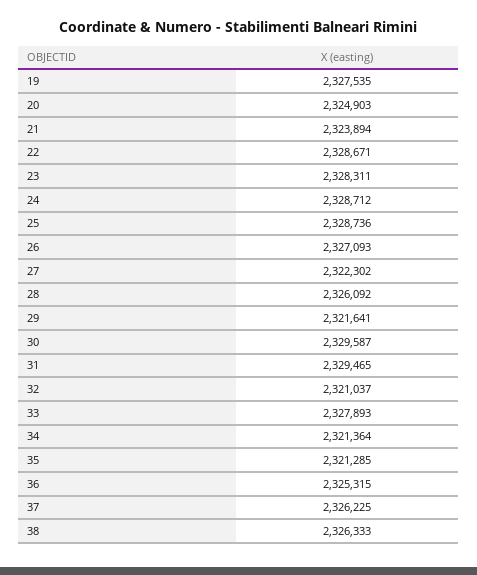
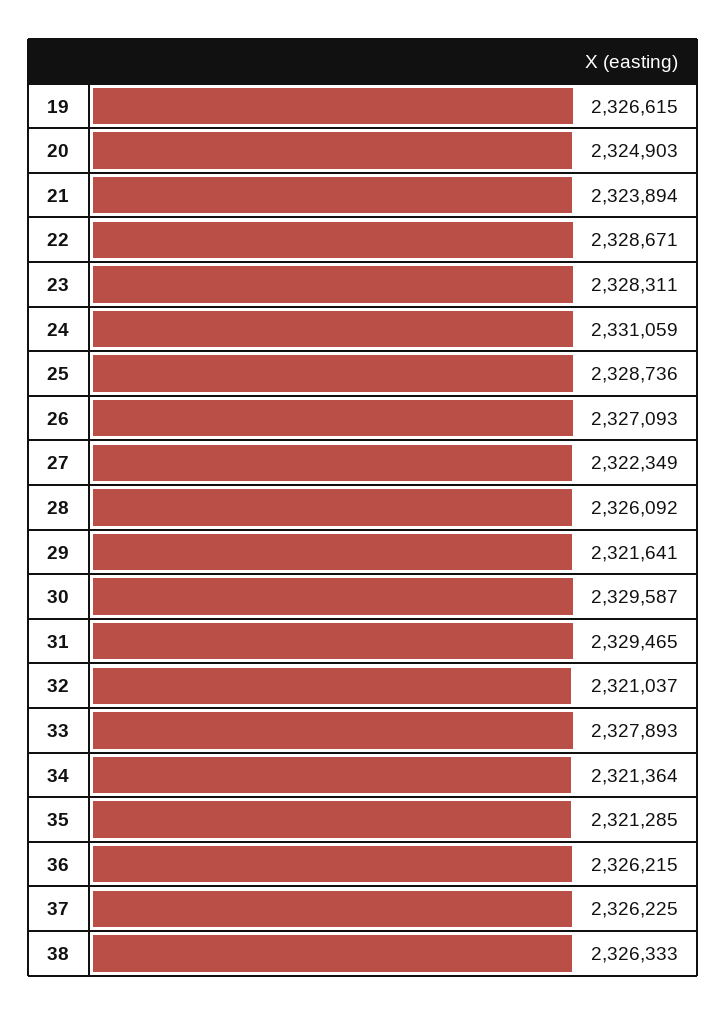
  {
-   "19": 2327535,
+   "19": 2326615,
    "20": 2324903,
    "21": 2323894,
    "22": 2328671,
    "23": 2328311,
-   "24": 2328712,
+   "24": 2331059,
    "25": 2328736,
    "26": 2327093,
-   "27": 2322302,
+   "27": 2322349,
    "28": 2326092,
    "29": 2321641,
    "30": 2329587,
    "31": 2329465,
    "32": 2321037,
    "33": 2327893,
    "34": 2321364,
    "35": 2321285,
-   "36": 2325315,
+   "36": 2326215,
    "37": 2326225,
    "38": 2326333
  }

